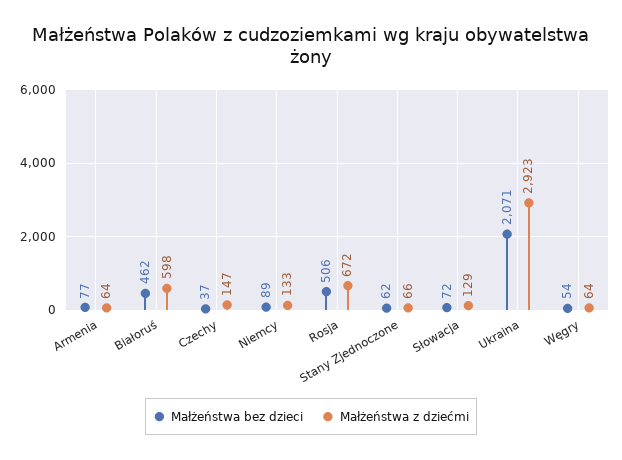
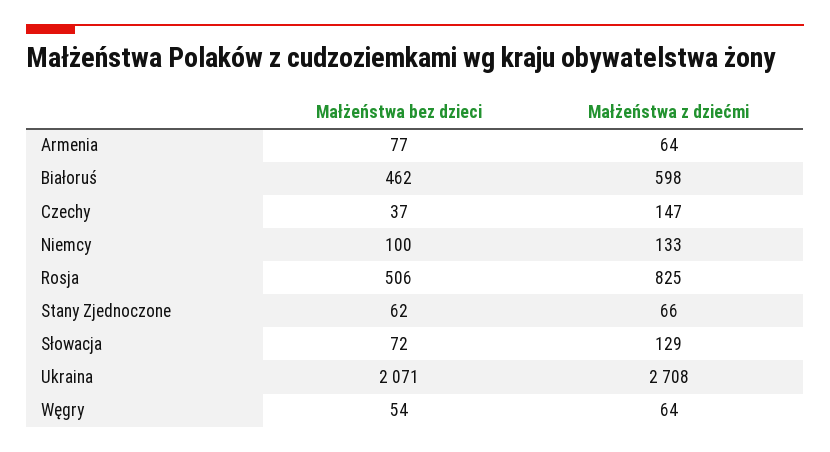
  {
    "Małżeństwa bez dzieci": {
      "Armenia": 77,
      "Białoruś": 462,
      "Czechy": 37,
-     "Niemcy": 89,
+     "Niemcy": 100,
      "Rosja": 506,
      "Stany Zjednoczone": 62,
      "Słowacja": 72,
      "Ukraina": 2071,
      "Węgry": 54
    },
    "Małżeństwa z dziećmi": {
      "Armenia": 64,
      "Białoruś": 598,
      "Czechy": 147,
      "Niemcy": 133,
-     "Rosja": 672,
+     "Rosja": 825,
      "Stany Zjednoczone": 66,
      "Słowacja": 129,
-     "Ukraina": 2923,
+     "Ukraina": 2708,
      "Węgry": 64
    }
  }

